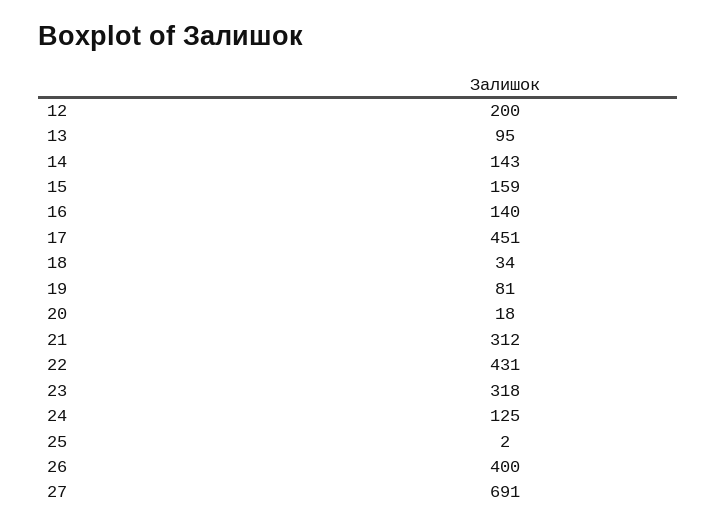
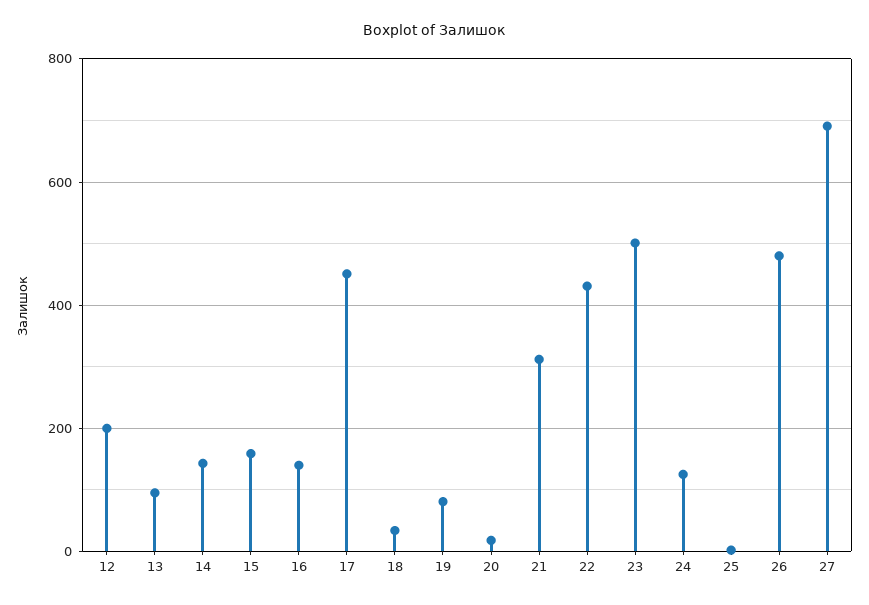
  {
    "12": 200,
    "13": 95,
    "14": 143,
    "15": 159,
    "16": 140,
    "17": 451,
    "18": 34,
    "19": 81,
    "20": 18,
    "21": 312,
    "22": 431,
-   "23": 318,
+   "23": 500,
    "24": 125,
    "25": 2,
-   "26": 400,
+   "26": 480,
    "27": 691
  }

